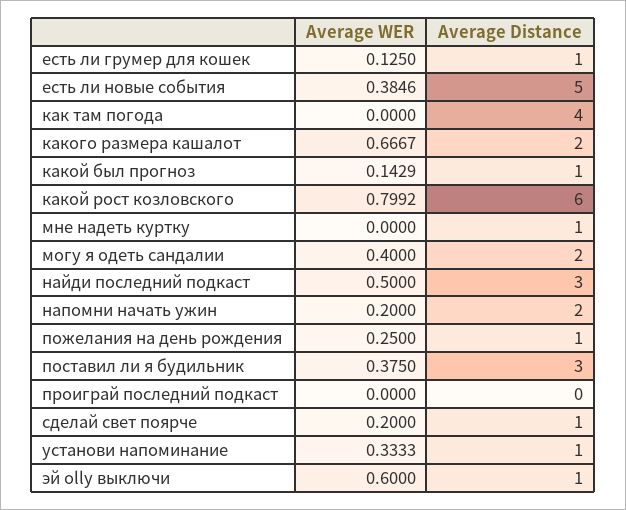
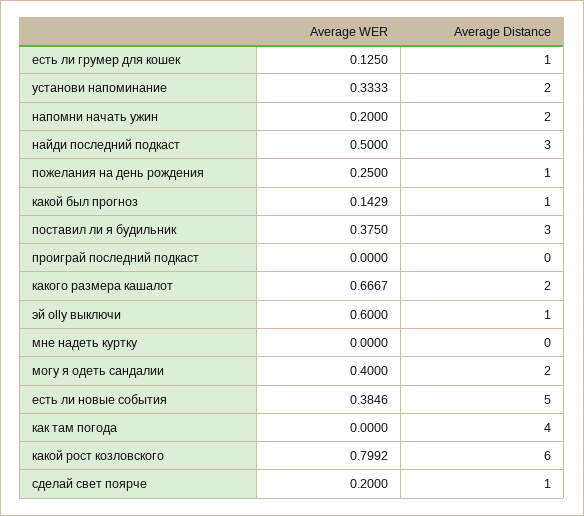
  {
    "Average WER": {
      "есть ли грумер для кошек": 0.125,
      "есть ли новые события": 0.3846,
      "как там погода": 0,
      "какого размера кашалот": 0.6667,
      "какой был прогноз": 0.1429,
      "какой рост козловского": 0.7992,
      "мне надеть куртку": 0,
      "могу я одеть сандалии": 0.4,
      "найди последний подкаст": 0.5,
      "напомни начать ужин": 0.2,
      "пожелания на день рождения": 0.25,
      "поставил ли я будильник": 0.375,
      "проиграй последний подкаст": 0,
      "сделай свет поярче": 0.2,
      "установи напоминание": 0.3333,
      "эй olly выключи": 0.6
    },
    "Average Distance": {
      "есть ли грумер для кошек": 1,
      "есть ли новые события": 5,
      "как там погода": 4,
      "какого размера кашалот": 2,
      "какой был прогноз": 1,
      "какой рост козловского": 6,
-     "мне надеть куртку": 1,
+     "мне надеть куртку": 0,
      "могу я одеть сандалии": 2,
      "найди последний подкаст": 3,
      "напомни начать ужин": 2,
      "пожелания на день рождения": 1,
      "поставил ли я будильник": 3,
      "проиграй последний подкаст": 0,
      "сделай свет поярче": 1,
-     "установи напоминание": 1,
+     "установи напоминание": 2,
      "эй olly выключи": 1
    }
  }

